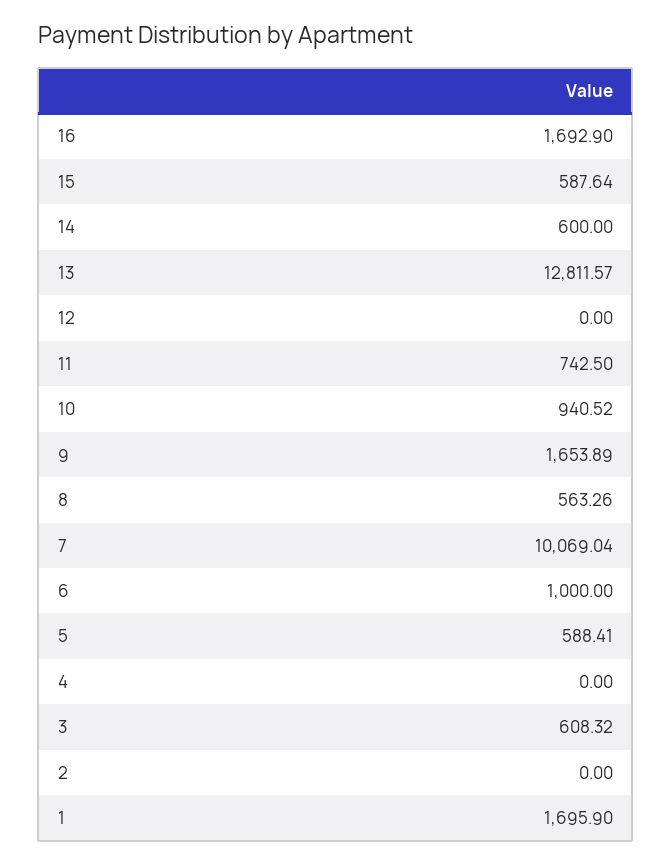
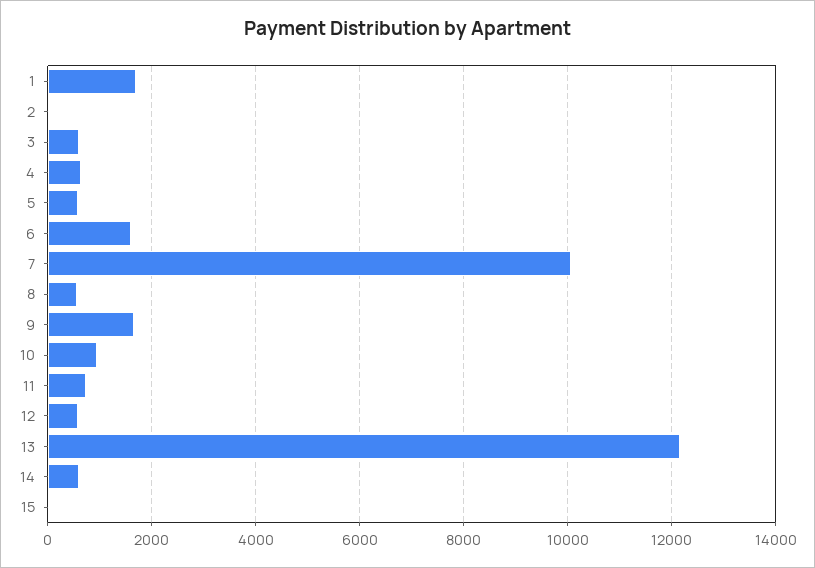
  {
-   "16": 1692.9,
-   "15": 587.64,
+   "15": 0,
    "14": 600,
-   "13": 12811.57,
+   "13": 12200,
-   "12": 0,
+   "12": 600,
    "11": 742.5,
    "10": 940.52,
    "9": 1653.89,
    "8": 563.26,
    "7": 10069.04,
-   "6": 1000,
+   "6": 1600,
    "5": 588.41,
-   "4": 0,
+   "4": 600,
    "3": 608.32,
    "2": 0,
    "1": 1695.9
  }

